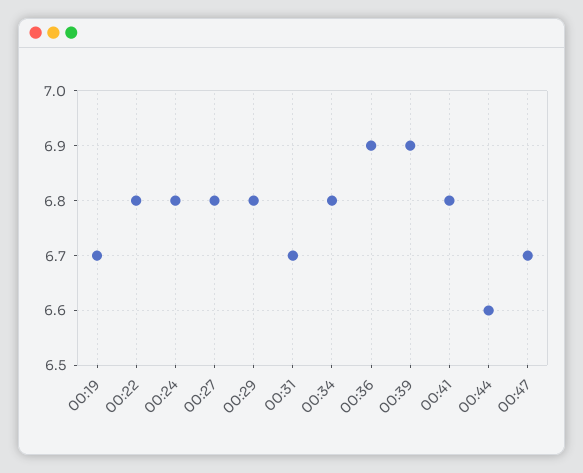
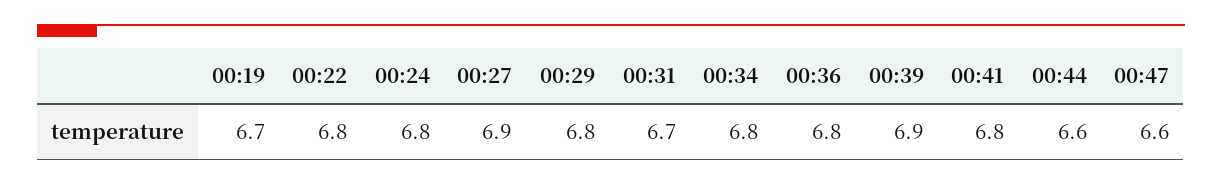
  {
    "00:19": 6.7,
    "00:22": 6.8,
    "00:24": 6.8,
-   "00:27": 6.8,
+   "00:27": 6.9,
    "00:29": 6.8,
    "00:31": 6.7,
    "00:34": 6.8,
-   "00:36": 6.9,
+   "00:36": 6.8,
    "00:39": 6.9,
    "00:41": 6.8,
    "00:44": 6.6,
-   "00:47": 6.7
+   "00:47": 6.6
  }

